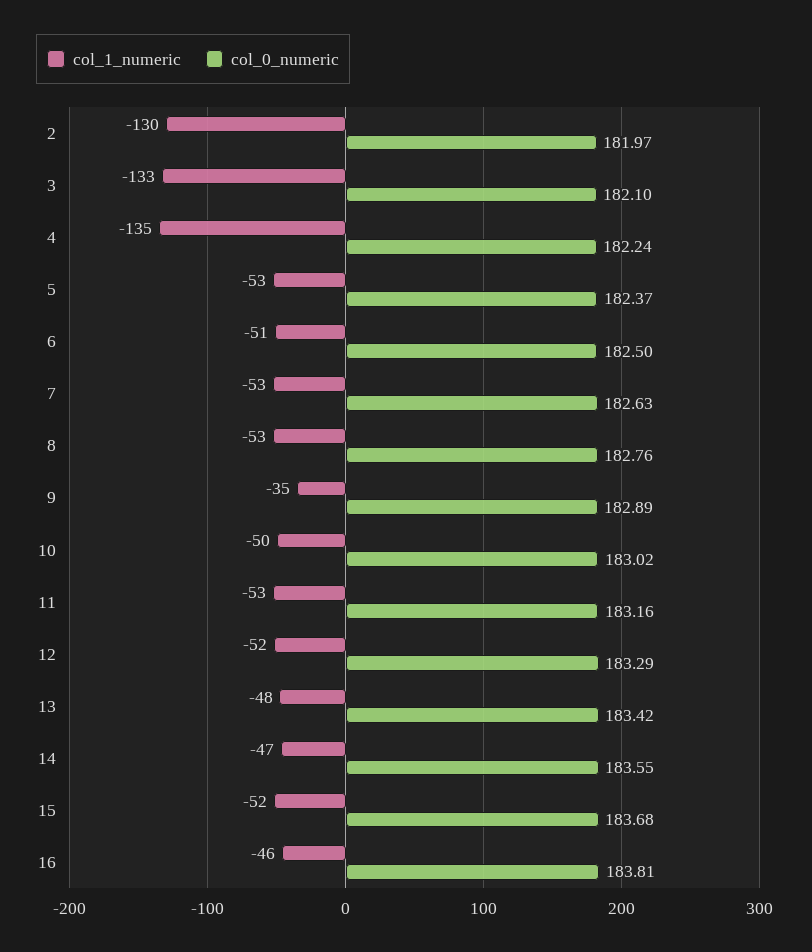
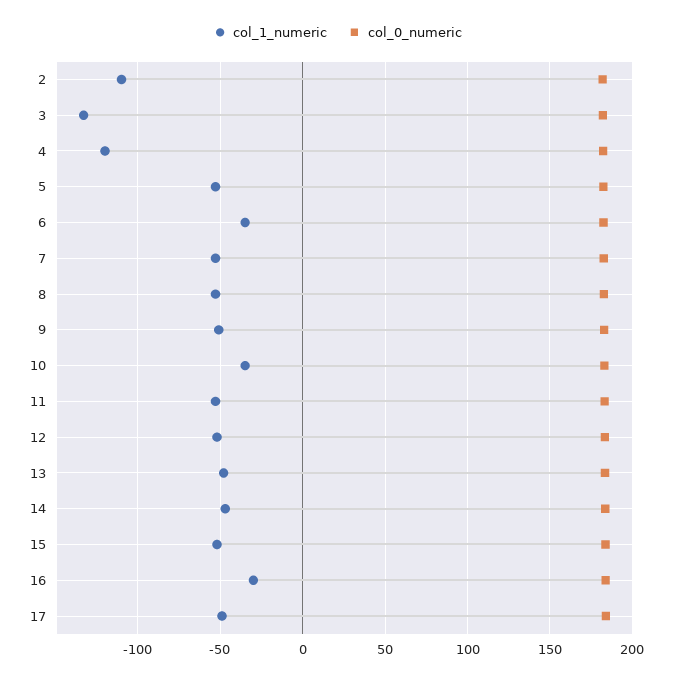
  {
    "col_1_numeric": {
-     "2": -130,
+     "2": -110,
      "3": -133,
-     "4": -135,
+     "4": -120,
      "5": -53,
-     "6": -51,
+     "6": -35,
      "7": -53,
      "8": -53,
-     "9": -35,
+     "9": -50,
-     "10": -50,
+     "10": -35,
      "11": -53,
      "12": -52,
      "13": -48,
      "14": -47,
      "15": -52,
-     "16": -46
+     "16": -30,
+     "17": -50
    },
    "col_0_numeric": {
      "2": 181.97,
      "3": 182.1,
      "4": 182.24,
      "5": 182.37,
      "6": 182.5,
      "7": 182.63,
      "8": 182.76,
      "9": 182.89,
      "10": 183.02,
      "11": 183.16,
      "12": 183.29,
      "13": 183.42,
      "14": 183.55,
      "15": 183.68,
-     "16": 183.81
+     "16": 183.81,
+     "17": 185
    }
  }

